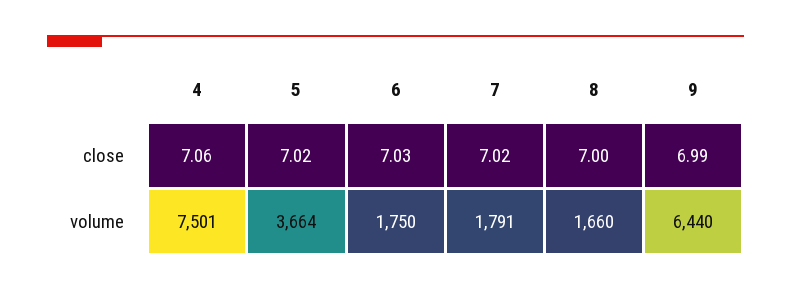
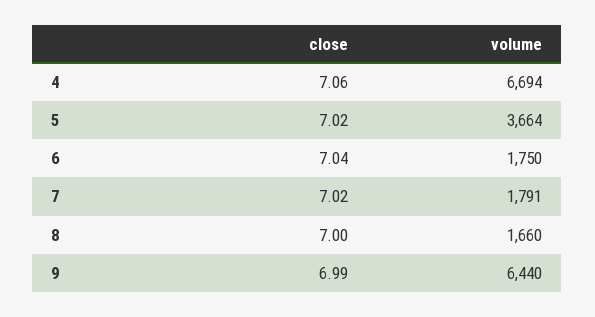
  {
    "4": {
      "close": 7.06,
-     "volume": 7501
+     "volume": 6694
    },
    "5": {
      "close": 7.02,
      "volume": 3664
    },
    "6": {
-     "close": 7.03,
+     "close": 7.04,
      "volume": 1750
    },
    "7": {
      "close": 7.02,
      "volume": 1791
    },
    "8": {
      "close": 7,
      "volume": 1660
    },
    "9": {
      "close": 6.99,
      "volume": 6440
    }
  }

